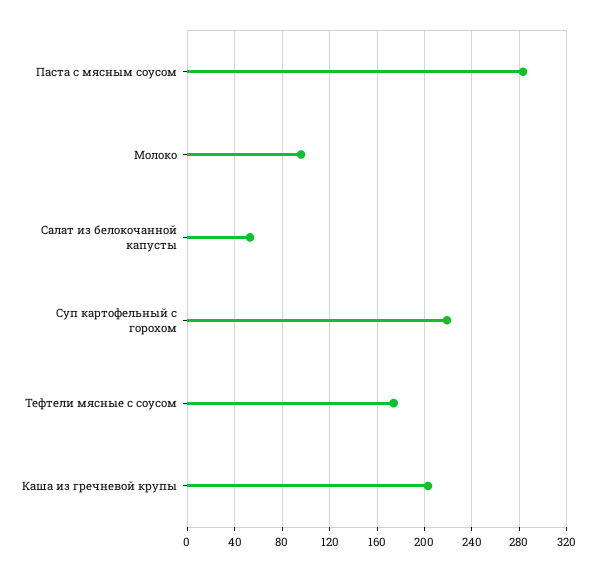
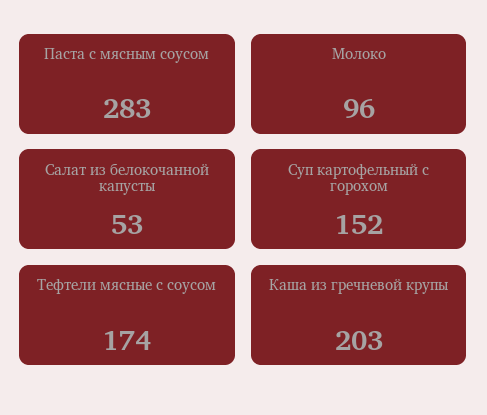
  {
    "Паста с мясным соусом": 283,
    "Молоко": 96,
    "Салат из белокочанной капусты": 53,
-   "Суп картофельный с горохом": 220,
+   "Суп картофельный с горохом": 152,
    "Тефтели мясные с соусом": 174,
    "Каша из гречневой крупы": 203
  }

